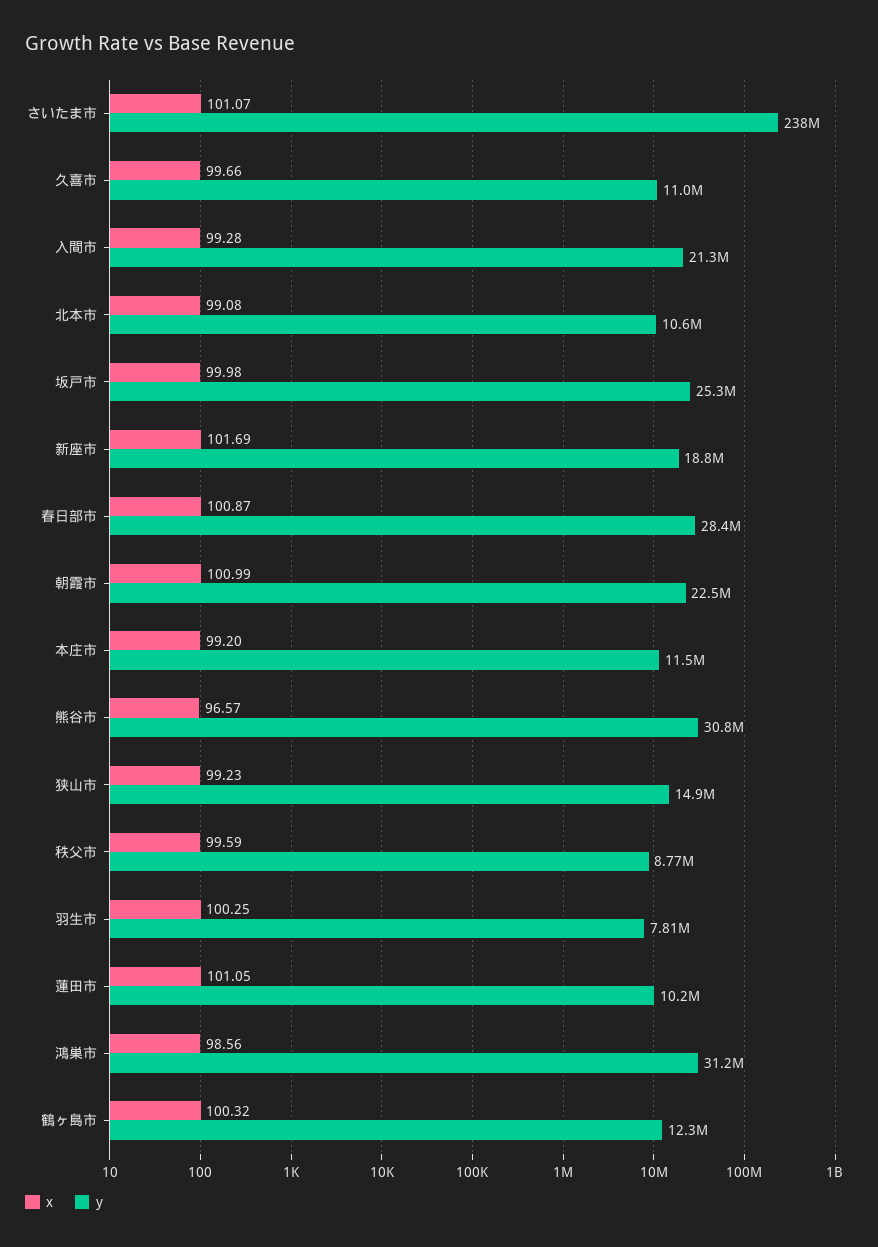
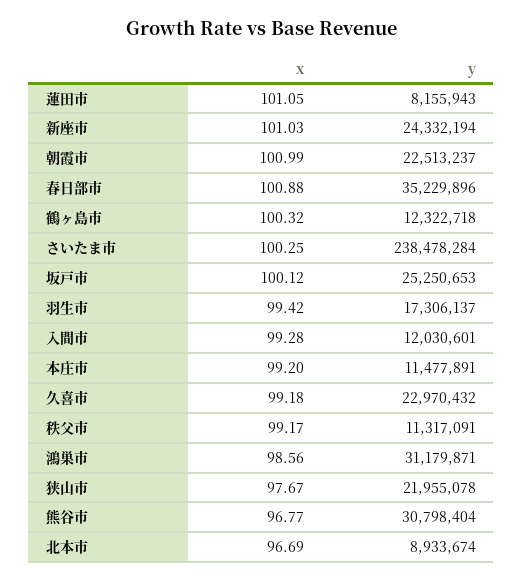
  {
    "x": {
-     "さいたま市": 101.07,
+     "さいたま市": 100.25,
-     "久喜市": 99.66,
+     "久喜市": 99.18,
      "入間市": 99.28,
-     "北本市": 99.08,
+     "北本市": 96.69,
-     "坂戸市": 99.98,
+     "坂戸市": 100.12,
-     "新座市": 101.69,
+     "新座市": 101.03,
-     "春日部市": 100.87,
+     "春日部市": 100.88,
      "朝霞市": 100.99,
      "本庄市": 99.2,
-     "熊谷市": 96.57,
+     "熊谷市": 96.77,
-     "狭山市": 99.23,
+     "狭山市": 97.67,
-     "秩父市": 99.59,
+     "秩父市": 99.17,
-     "羽生市": 100.25,
+     "羽生市": 99.42,
      "蓮田市": 101.05,
      "鴻巣市": 98.56,
      "鶴ヶ島市": 100.32
    },
    "y": {
      "さいたま市": 238478284,
-     "久喜市": 11000000,
+     "久喜市": 22970432,
-     "入間市": 21300000,
+     "入間市": 12030601,
-     "北本市": 10600000,
+     "北本市": 8933674,
      "坂戸市": 25250653,
-     "新座市": 18800000,
+     "新座市": 24332194,
-     "春日部市": 28400000,
+     "春日部市": 35229896,
      "朝霞市": 22513237,
      "本庄市": 11477891,
      "熊谷市": 30798404,
-     "狭山市": 14900000,
+     "狭山市": 21955078,
-     "秩父市": 8770000,
+     "秩父市": 11317091,
-     "羽生市": 7810000,
+     "羽生市": 17306137,
-     "蓮田市": 10200000,
+     "蓮田市": 8155943,
      "鴻巣市": 31179871,
      "鶴ヶ島市": 12322718
    }
  }

